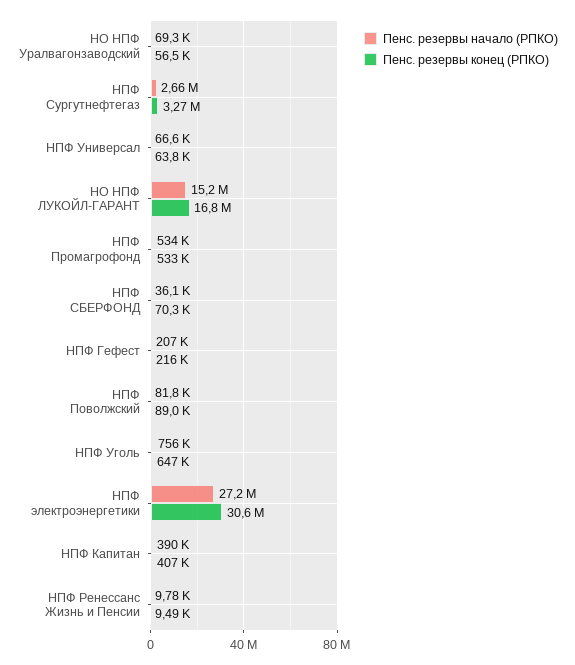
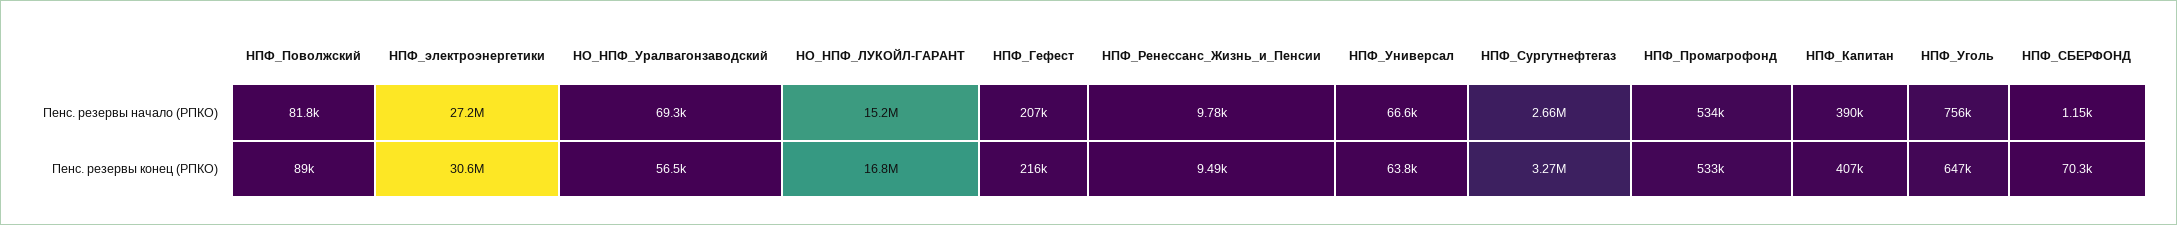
  {
    "Пенс. резервы начало (РПКО)": {
      "НО НПФ Уралвагонзаводский": 69300,
      "НПФ Сургутнефтегаз": 2660000,
      "НПФ Универсал": 66600,
      "НО НПФ ЛУКОЙЛ-ГАРАНТ": 15200000,
      "НПФ Промагрофонд": 534000,
-     "НПФ СБЕРФОНД": 36100,
+     "НПФ СБЕРФОНД": 1150,
      "НПФ Гефест": 207000,
      "НПФ Поволжский": 81800,
      "НПФ Уголь": 756000,
      "НПФ электроэнергетики": 27200000,
      "НПФ Капитан": 390000,
      "НПФ Ренессанс Жизнь и Пенсии": 9780
    },
    "Пенс. резервы конец (РПКО)": {
      "НО НПФ Уралвагонзаводский": 56500,
      "НПФ Сургутнефтегаз": 3270000,
      "НПФ Универсал": 63800,
      "НО НПФ ЛУКОЙЛ-ГАРАНТ": 16800000,
      "НПФ Промагрофонд": 533000,
      "НПФ СБЕРФОНД": 70300,
      "НПФ Гефест": 216000,
      "НПФ Поволжский": 89000,
      "НПФ Уголь": 647000,
      "НПФ электроэнергетики": 30600000,
      "НПФ Капитан": 407000,
      "НПФ Ренессанс Жизнь и Пенсии": 9490
    }
  }

